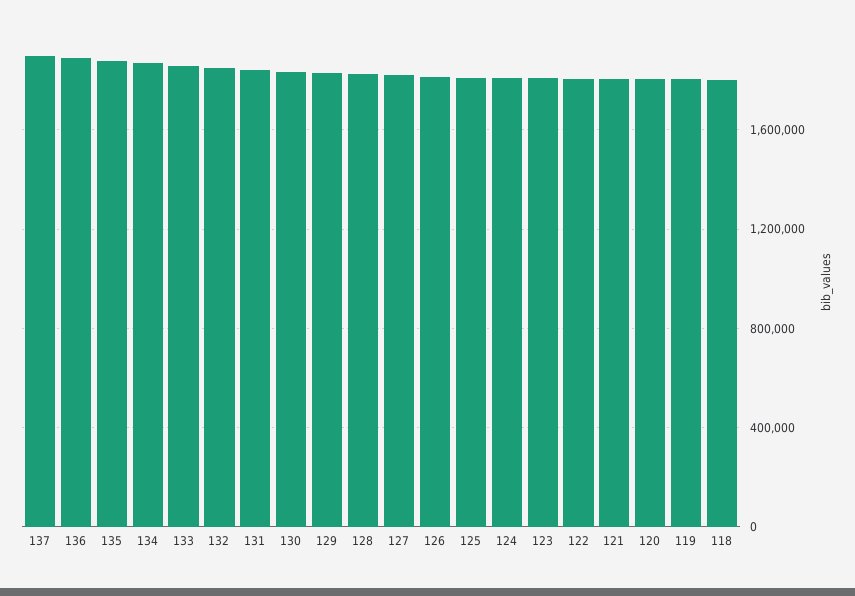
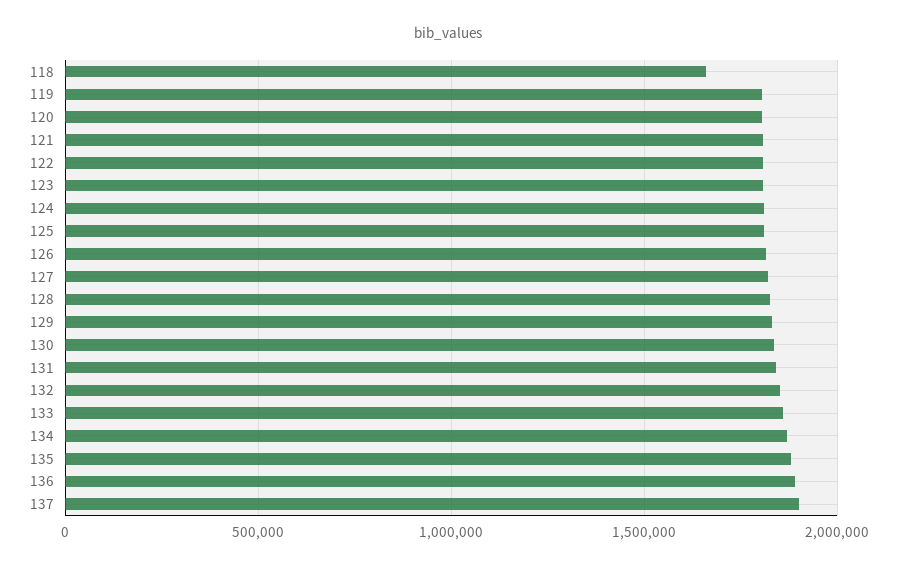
  {
    "137": 1900000,
    "136": 1900000,
    "135": 1900000,
    "134": 1850000,
    "133": 1850000,
    "132": 1850000,
    "131": 1850000,
    "130": 1850000,
    "129": 1850000,
    "128": 1850000,
    "127": 1800000,
    "126": 1800000,
    "125": 1800000,
    "124": 1800000,
    "123": 1800000,
    "122": 1800000,
    "121": 1800000,
    "120": 1800000,
    "119": 1800000,
-   "118": 1800000
+   "118": 1650000
  }

